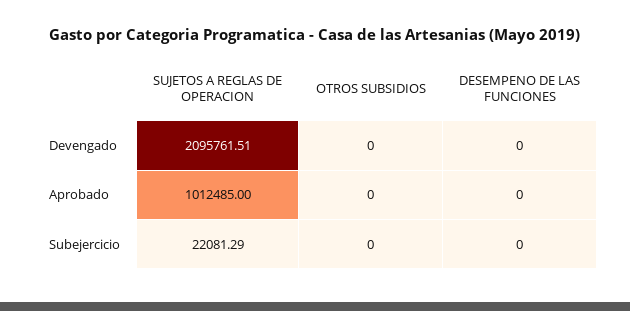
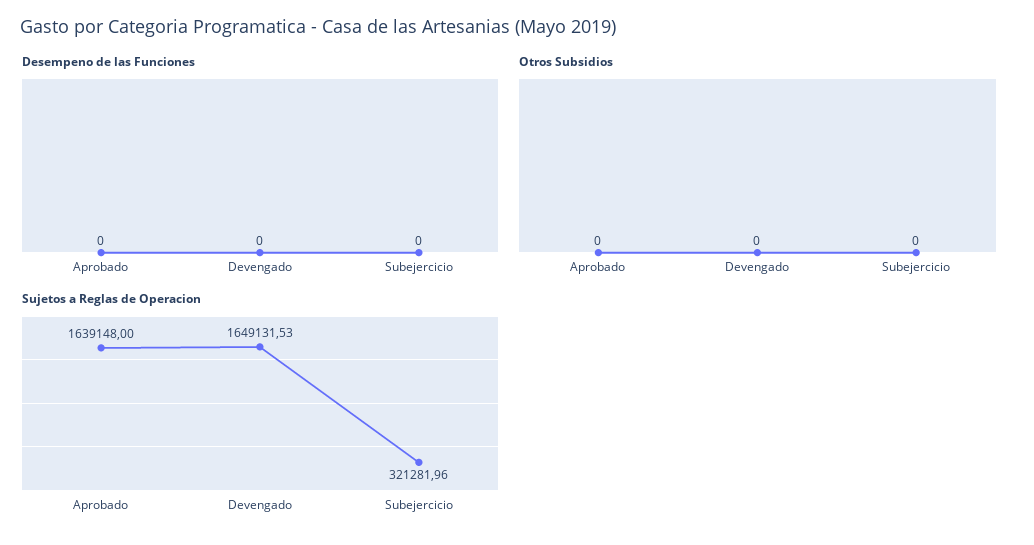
  {
    "SUJETOS A REGLAS DE OPERACION": {
-     "Devengado": 2095761.51,
+     "Devengado": 1649131.53,
-     "Aprobado": 1012485,
+     "Aprobado": 1639148,
-     "Subejercicio": 22081.29
+     "Subejercicio": 321281.96
    },
    "OTROS SUBSIDIOS": {
      "Devengado": 0,
      "Aprobado": 0,
      "Subejercicio": 0
    },
    "DESEMPENO DE LAS FUNCIONES": {
      "Devengado": 0,
      "Aprobado": 0,
      "Subejercicio": 0
    }
  }

